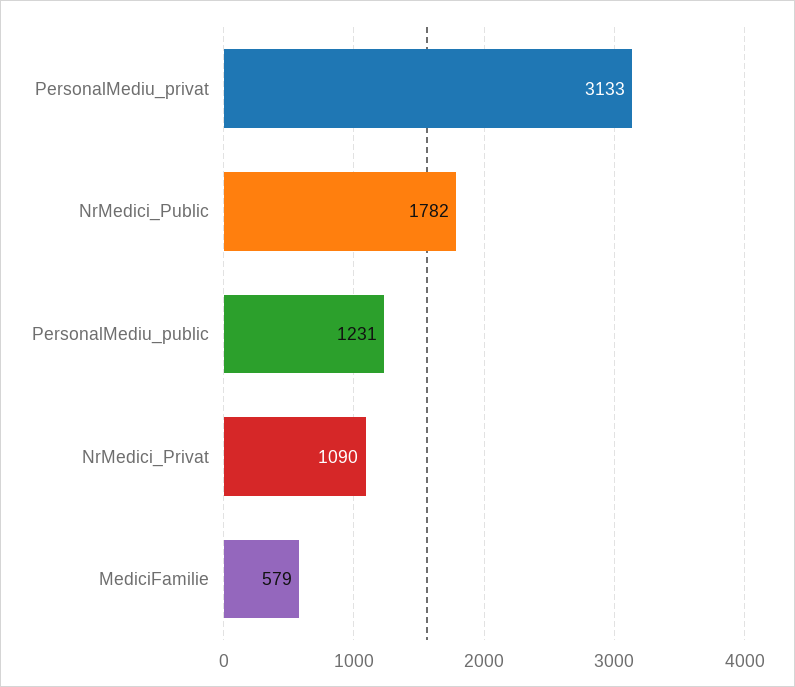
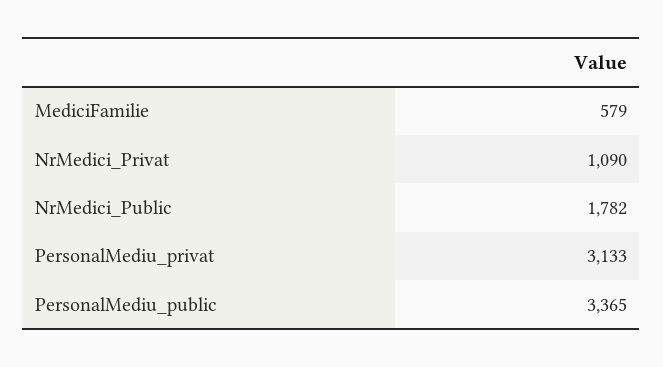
  {
    "PersonalMediu_privat": 3133,
    "NrMedici_Public": 1782,
-   "PersonalMediu_public": 1231,
+   "PersonalMediu_public": 3365,
    "NrMedici_Privat": 1090,
    "MediciFamilie": 579
  }

